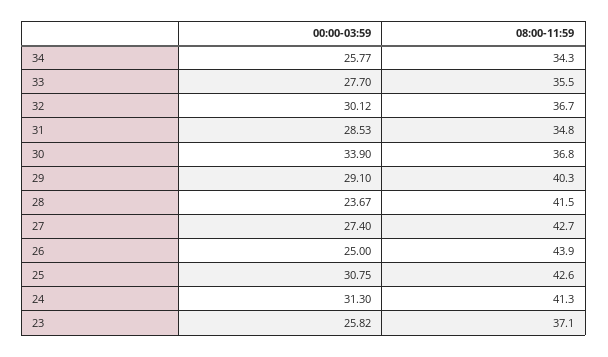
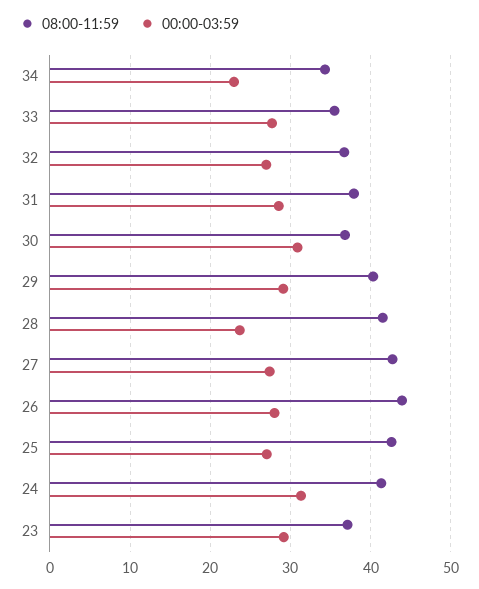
  {
    "00:00-03:59": {
-     "34": 25.77,
+     "34": 23,
      "33": 27.7,
-     "32": 30.12,
+     "32": 27,
      "31": 28.53,
-     "30": 33.9,
+     "30": 31,
      "29": 29.1,
      "28": 23.67,
      "27": 27.4,
-     "26": 25,
+     "26": 28,
-     "25": 30.75,
+     "25": 27,
      "24": 31.3,
-     "23": 25.82
+     "23": 29
    },
    "08:00-11:59": {
      "34": 34.3,
      "33": 35.5,
      "32": 36.7,
-     "31": 34.8,
+     "31": 38,
      "30": 36.8,
      "29": 40.3,
      "28": 41.5,
      "27": 42.7,
      "26": 43.9,
      "25": 42.6,
      "24": 41.3,
      "23": 37.1
    }
  }

